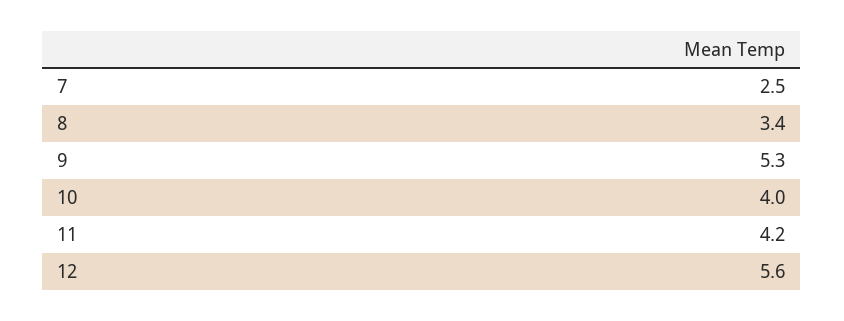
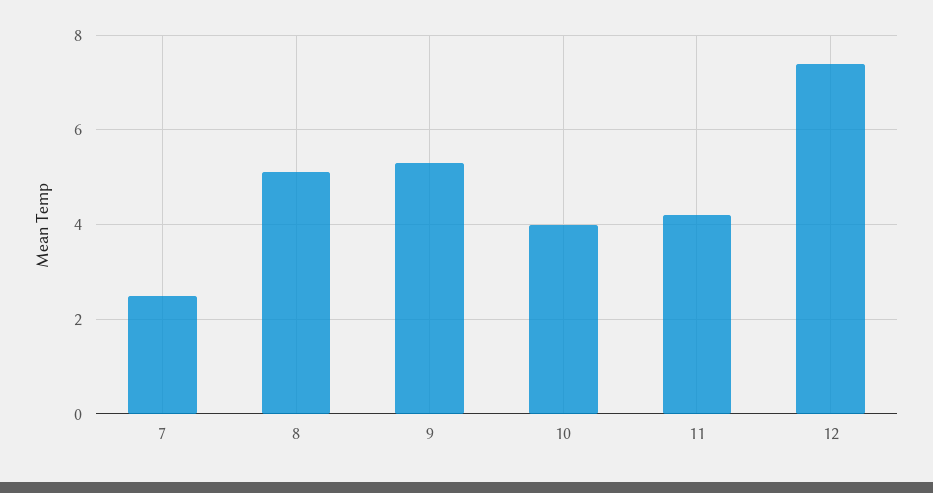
  {
    "7": 2.5,
-   "8": 3.4,
+   "8": 5,
    "9": 5.3,
    "10": 4,
    "11": 4.2,
-   "12": 5.6
+   "12": 7.5
  }

